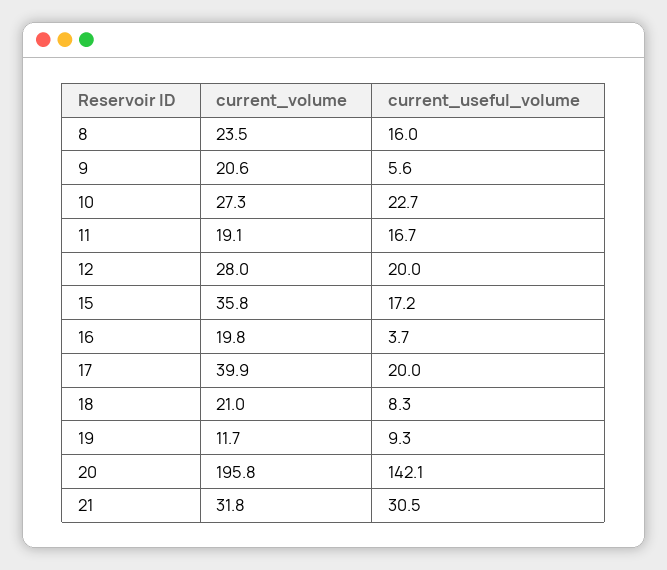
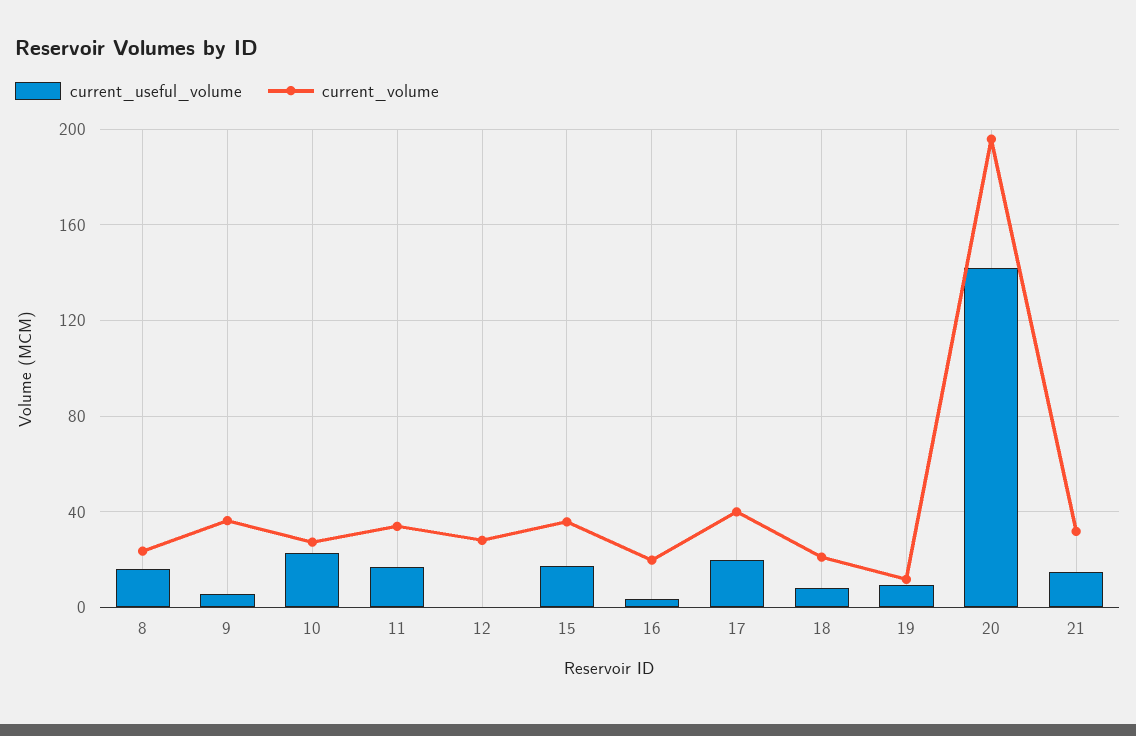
  {
    "current_volume": {
      "8": 23.5,
-     "9": 20.6,
+     "9": 35,
      "10": 27.3,
-     "11": 19.1,
+     "11": 35,
      "12": 28,
      "15": 35.8,
      "16": 19.8,
      "17": 39.9,
      "18": 21,
      "19": 11.7,
      "20": 195.8,
      "21": 31.8
    },
    "current_useful_volume": {
      "8": 16,
      "9": 5.6,
      "10": 22.7,
      "11": 16.7,
-     "12": 20,
+     "12": 0,
      "15": 17.2,
      "16": 3.7,
      "17": 20,
      "18": 8.3,
      "19": 9.3,
      "20": 142.1,
-     "21": 30.5
+     "21": 15
    }
  }

